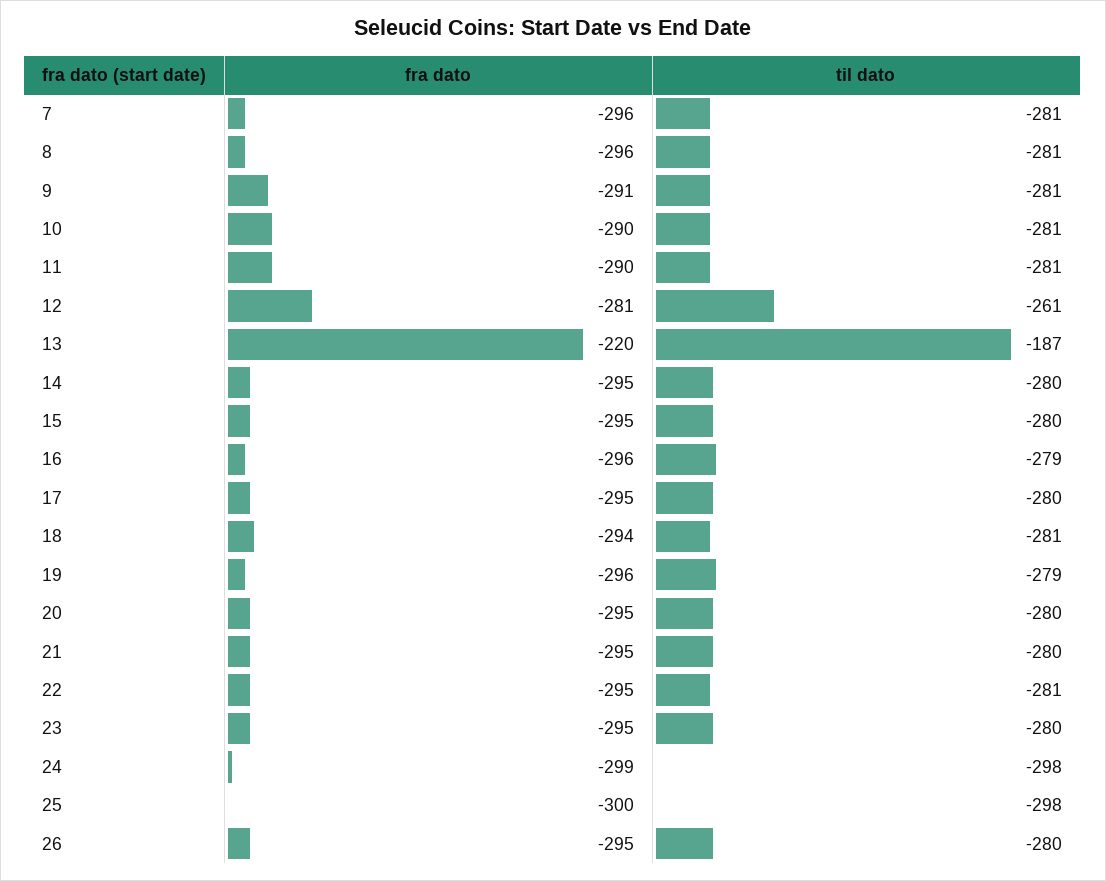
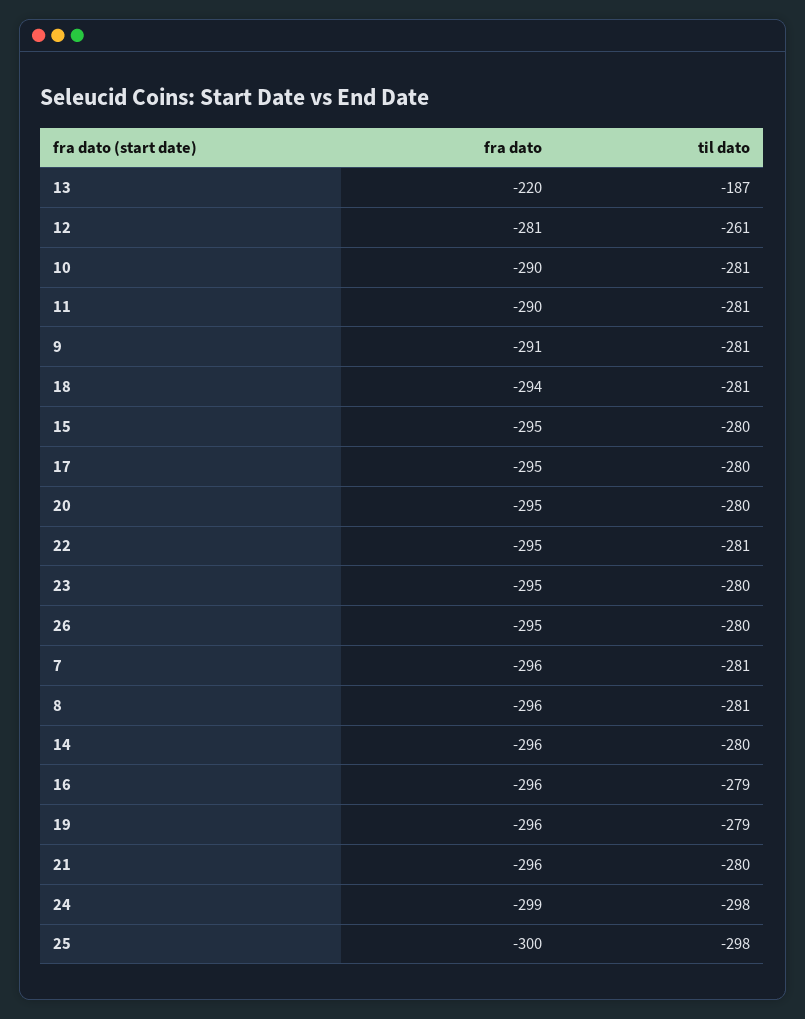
  {
    "fra dato": {
      "7": -296,
      "8": -296,
      "9": -291,
      "10": -290,
      "11": -290,
      "12": -281,
      "13": -220,
-     "14": -295,
+     "14": -296,
      "15": -295,
      "16": -296,
      "17": -295,
      "18": -294,
      "19": -296,
      "20": -295,
-     "21": -295,
+     "21": -296,
      "22": -295,
      "23": -295,
      "24": -299,
      "25": -300,
      "26": -295
    },
    "til dato": {
      "7": -281,
      "8": -281,
      "9": -281,
      "10": -281,
      "11": -281,
      "12": -261,
      "13": -187,
      "14": -280,
      "15": -280,
      "16": -279,
      "17": -280,
      "18": -281,
      "19": -279,
      "20": -280,
      "21": -280,
      "22": -281,
      "23": -280,
      "24": -298,
      "25": -298,
      "26": -280
    }
  }

